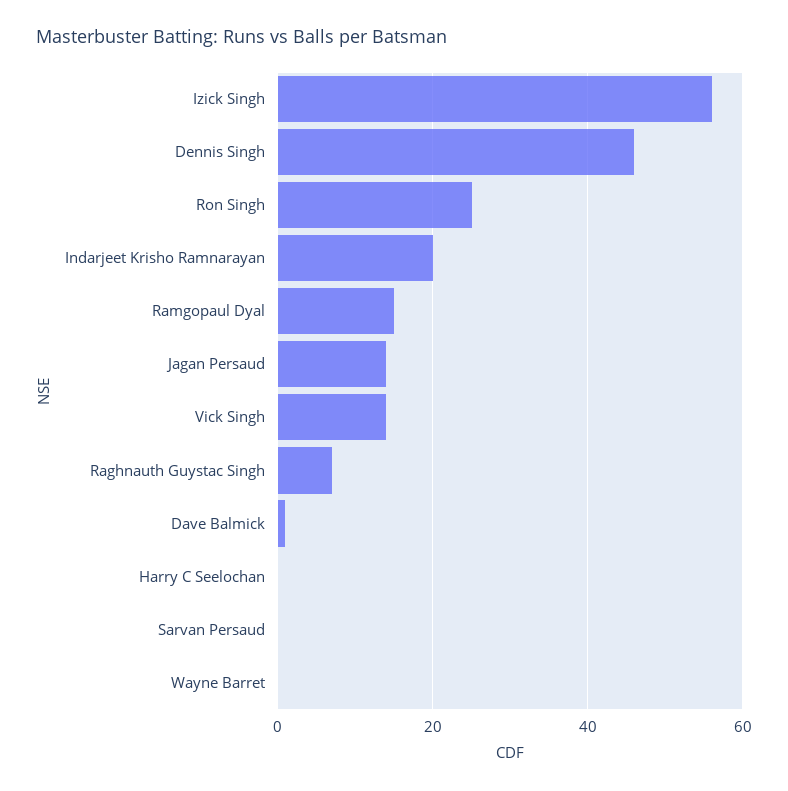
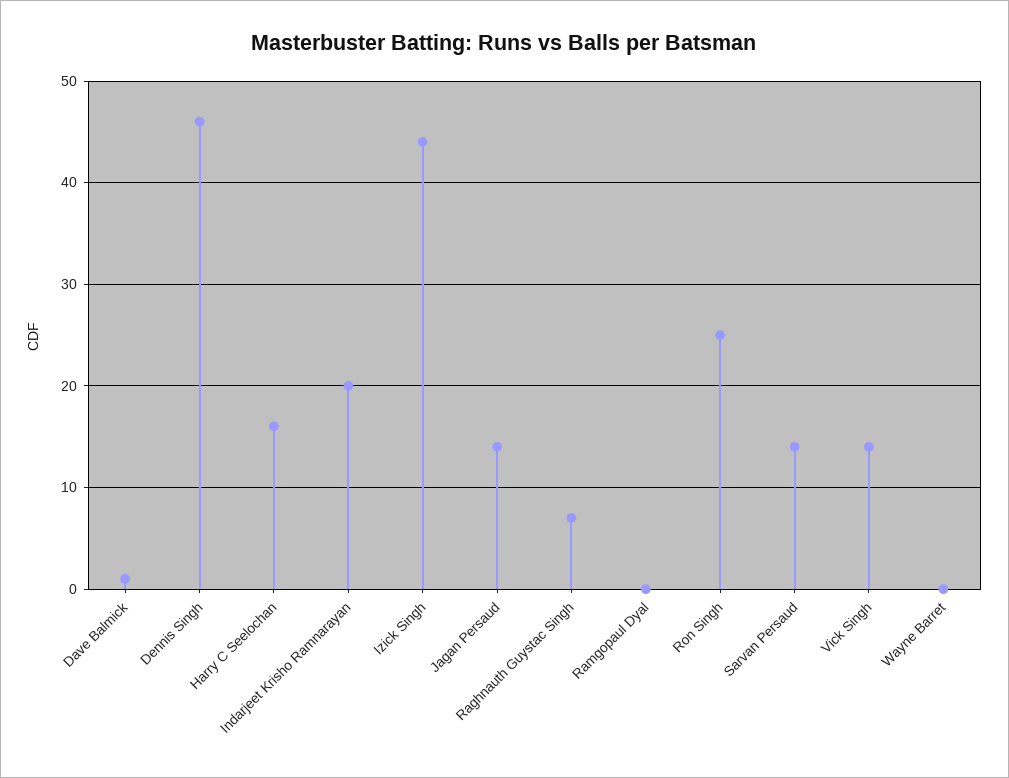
  {
-   "Izick Singh": 55,
+   "Izick Singh": 44,
    "Dennis Singh": 46,
    "Ron Singh": 25,
    "Indarjeet Krisho Ramnarayan": 20,
-   "Ramgopaul Dyal": 15,
+   "Ramgopaul Dyal": 0,
    "Jagan Persaud": 14,
    "Vick Singh": 14,
    "Raghnauth Guystac Singh": 7,
    "Dave Balmick": 1,
-   "Harry C Seelochan": 0,
+   "Harry C Seelochan": 16,
-   "Sarvan Persaud": 0,
+   "Sarvan Persaud": 14,
    "Wayne Barret": 0
  }

